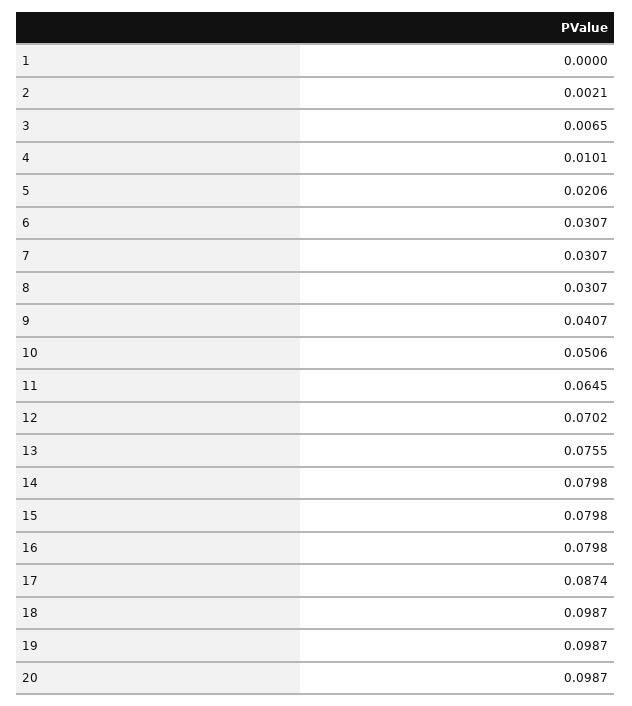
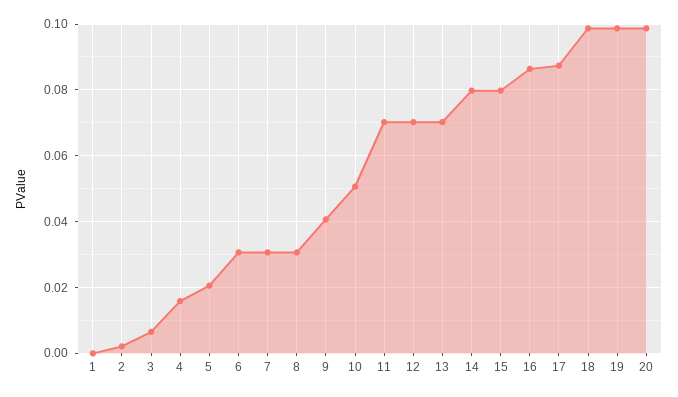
  {
    "1": 0,
    "2": 0.0021,
    "3": 0.0065,
-   "4": 0.0101,
+   "4": 0.016,
    "5": 0.0206,
    "6": 0.0307,
    "7": 0.0307,
    "8": 0.0307,
    "9": 0.0407,
    "10": 0.0506,
-   "11": 0.0645,
+   "11": 0.07,
    "12": 0.0702,
-   "13": 0.0755,
+   "13": 0.07,
    "14": 0.0798,
    "15": 0.0798,
-   "16": 0.0798,
+   "16": 0.086,
    "17": 0.0874,
    "18": 0.0987,
    "19": 0.0987,
    "20": 0.0987
  }

